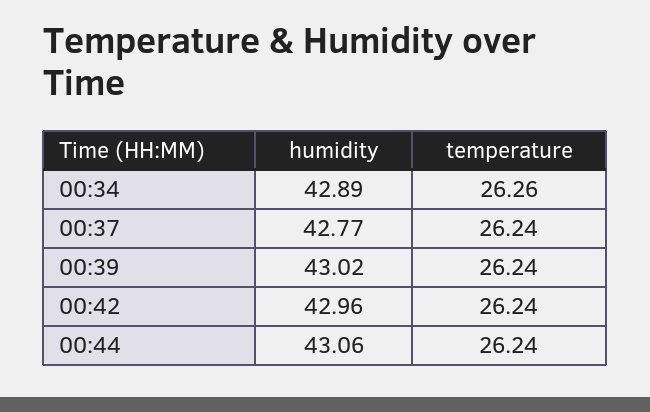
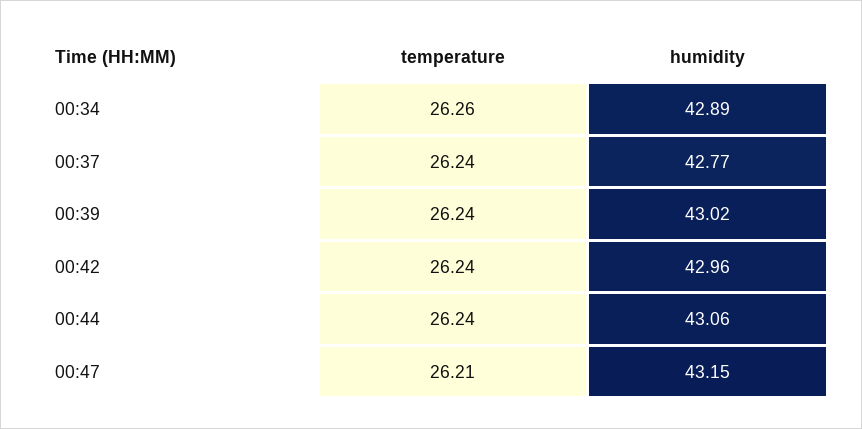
  {
    "humidity": {
      "00:34": 42.89,
      "00:37": 42.77,
      "00:39": 43.02,
      "00:42": 42.96,
-     "00:44": 43.06
+     "00:44": 43.06,
+     "00:47": 43.15
    },
    "temperature": {
      "00:34": 26.26,
      "00:37": 26.24,
      "00:39": 26.24,
      "00:42": 26.24,
-     "00:44": 26.24
+     "00:44": 26.24,
+     "00:47": 26.21
    }
  }

